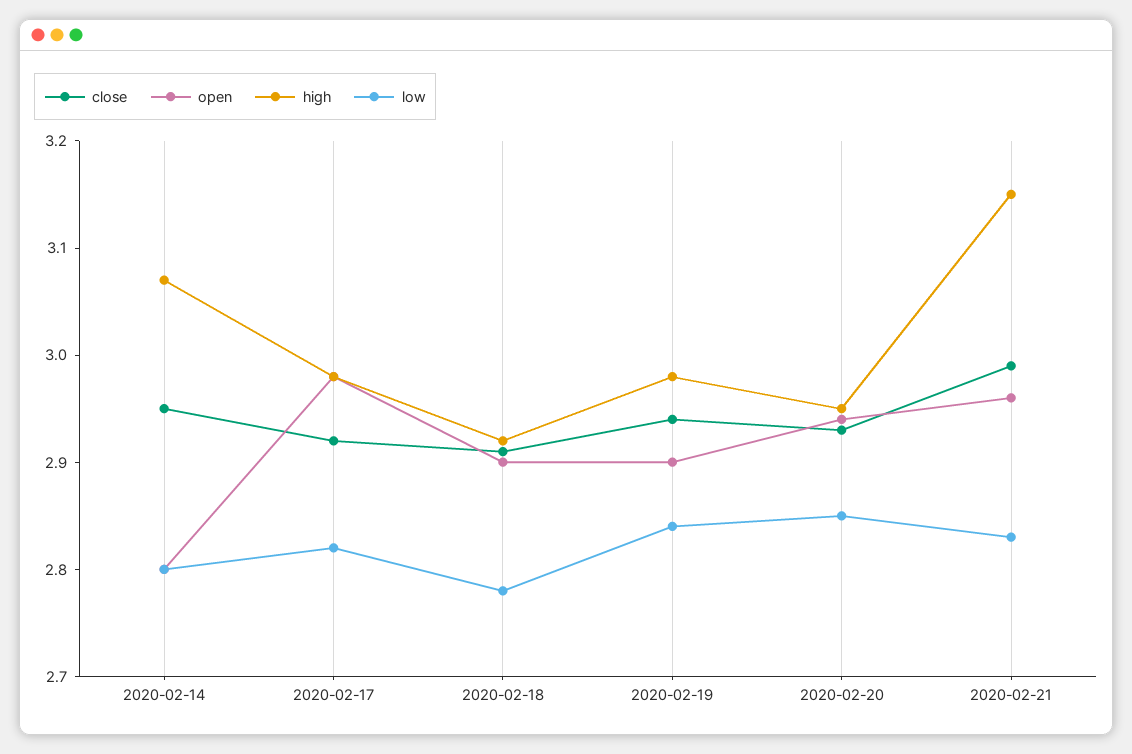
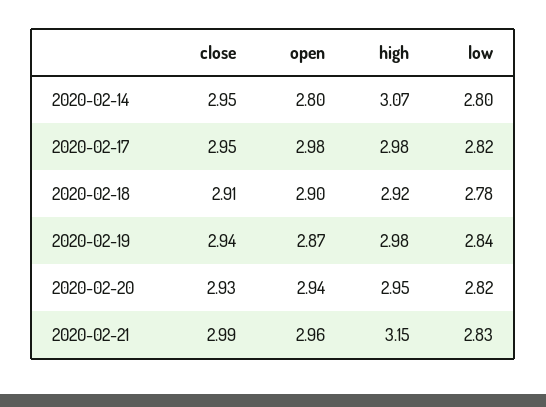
  {
    "close": {
      "2020-02-14": 2.95,
-     "2020-02-17": 2.92,
+     "2020-02-17": 2.95,
      "2020-02-18": 2.91,
      "2020-02-19": 2.94,
      "2020-02-20": 2.93,
      "2020-02-21": 2.99
    },
    "open": {
      "2020-02-14": 2.8,
      "2020-02-17": 2.98,
      "2020-02-18": 2.9,
-     "2020-02-19": 2.9,
+     "2020-02-19": 2.87,
      "2020-02-20": 2.94,
      "2020-02-21": 2.96
    },
    "high": {
      "2020-02-14": 3.07,
      "2020-02-17": 2.98,
      "2020-02-18": 2.92,
      "2020-02-19": 2.98,
      "2020-02-20": 2.95,
      "2020-02-21": 3.15
    },
    "low": {
      "2020-02-14": 2.8,
      "2020-02-17": 2.82,
      "2020-02-18": 2.78,
      "2020-02-19": 2.84,
-     "2020-02-20": 2.85,
+     "2020-02-20": 2.82,
      "2020-02-21": 2.83
    }
  }

